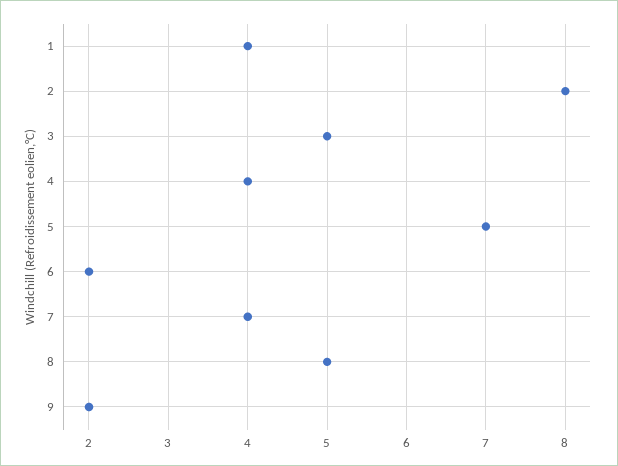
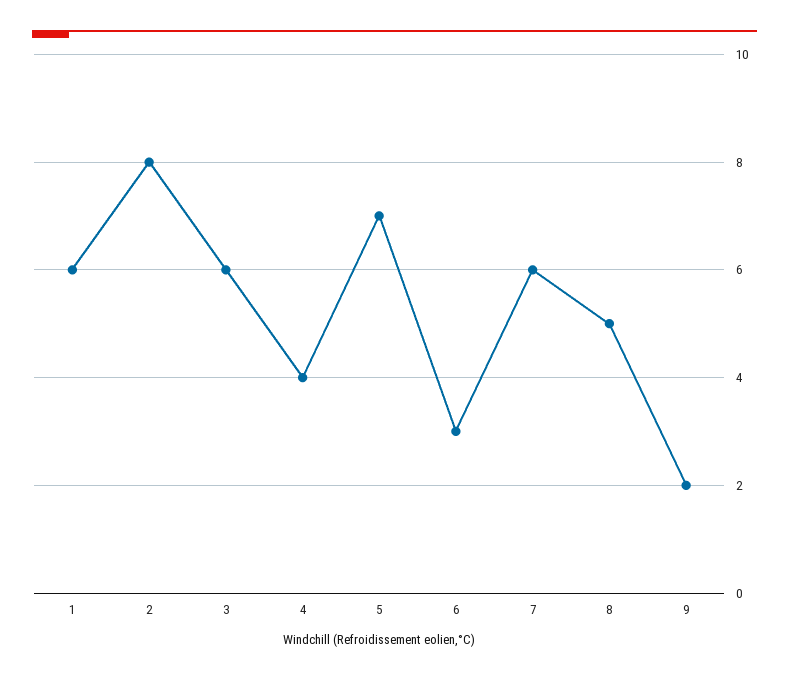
  {
-   "1": 4,
+   "1": 6,
    "2": 8,
-   "3": 5,
+   "3": 6,
    "4": 4,
    "5": 7,
-   "6": 2,
+   "6": 3,
-   "7": 4,
+   "7": 6,
    "8": 5,
    "9": 2
  }

